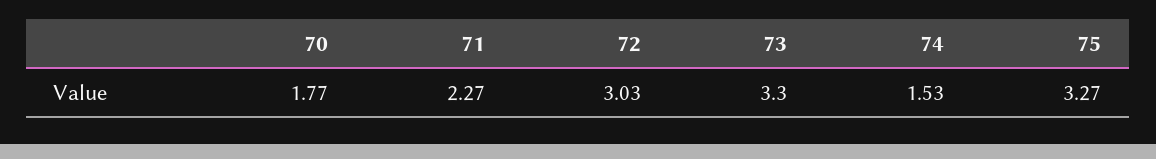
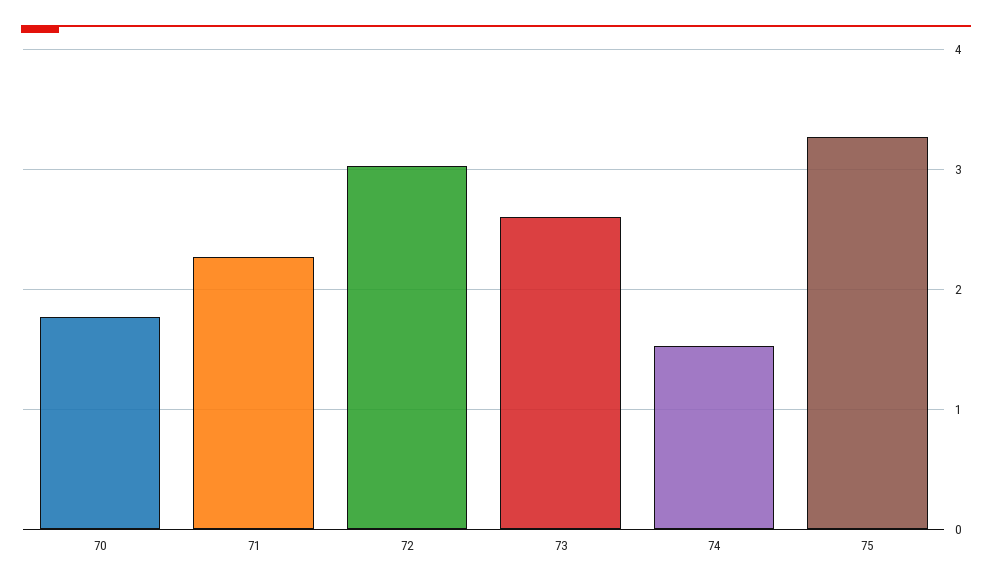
  {
    "70": 1.77,
    "71": 2.27,
    "72": 3.03,
-   "73": 3.3,
+   "73": 2.6,
    "74": 1.53,
    "75": 3.27
  }

